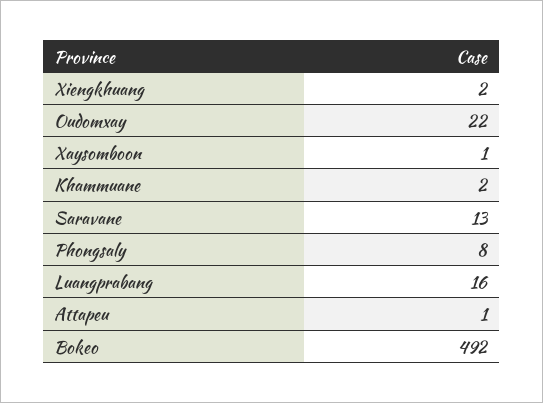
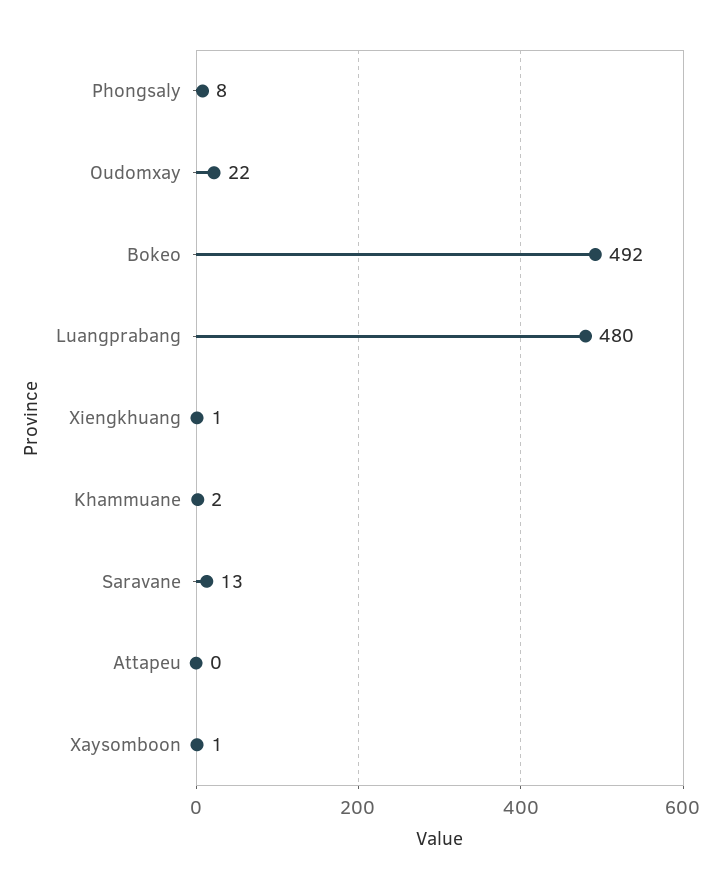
  {
-   "Xiengkhuang": 2,
+   "Xiengkhuang": 1,
    "Oudomxay": 22,
    "Xaysomboon": 1,
    "Khammuane": 2,
    "Saravane": 13,
    "Phongsaly": 8,
-   "Luangprabang": 16,
+   "Luangprabang": 480,
-   "Attapeu": 1,
+   "Attapeu": 0,
    "Bokeo": 492
  }

